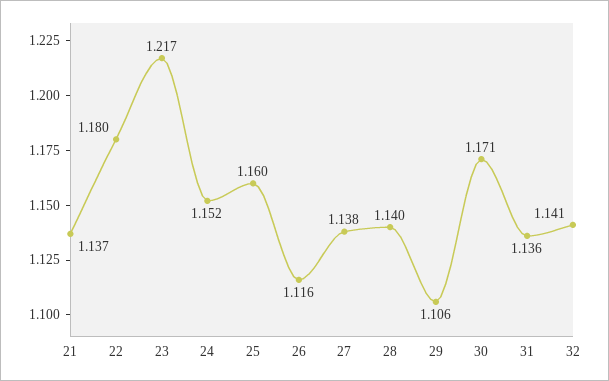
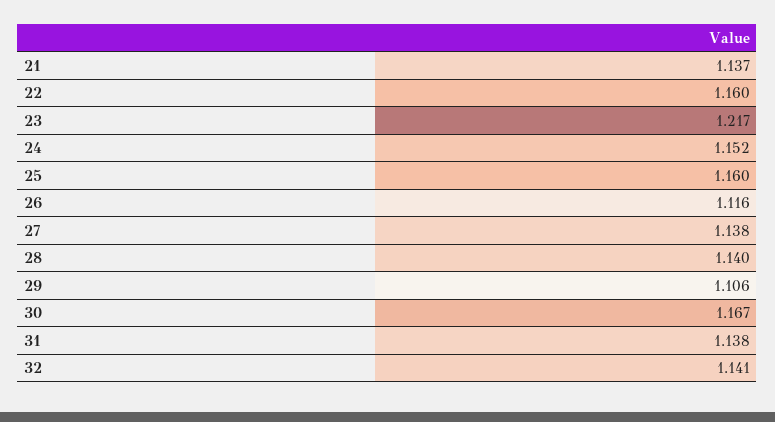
  {
    "21": 1.137,
-   "22": 1.18,
+   "22": 1.16,
    "23": 1.217,
    "24": 1.152,
    "25": 1.16,
    "26": 1.116,
    "27": 1.138,
    "28": 1.14,
    "29": 1.106,
-   "30": 1.171,
+   "30": 1.167,
-   "31": 1.136,
+   "31": 1.138,
    "32": 1.141
  }

